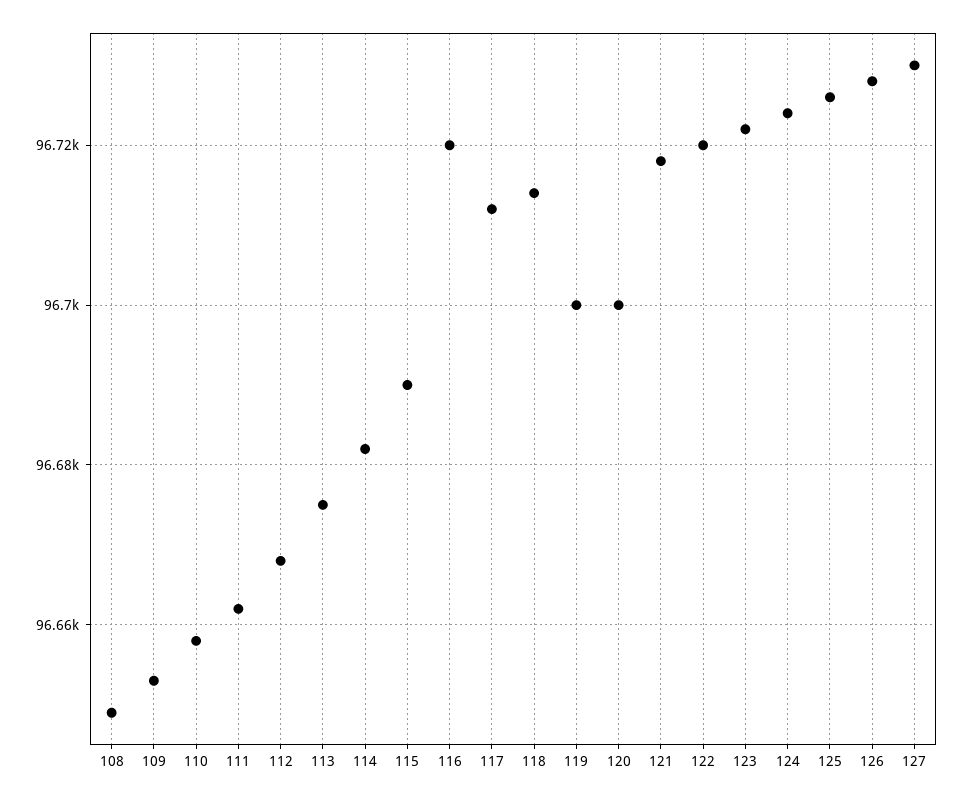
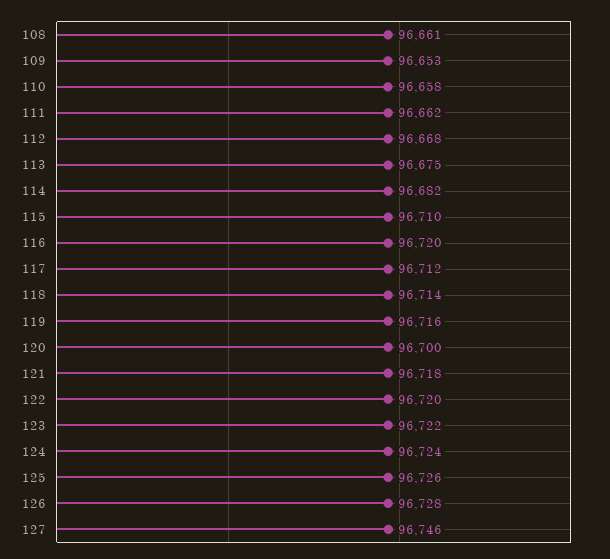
  {
-   "108": 96650,
+   "108": 96661,
    "109": 96653,
    "110": 96658,
    "111": 96662,
    "112": 96668,
    "113": 96675,
    "114": 96682,
-   "115": 96690,
+   "115": 96710,
    "116": 96720,
    "117": 96712,
    "118": 96714,
-   "119": 96700,
+   "119": 96716,
    "120": 96700,
    "121": 96718,
    "122": 96720,
    "123": 96722,
    "124": 96724,
    "125": 96726,
    "126": 96728,
-   "127": 96730
+   "127": 96746
  }

